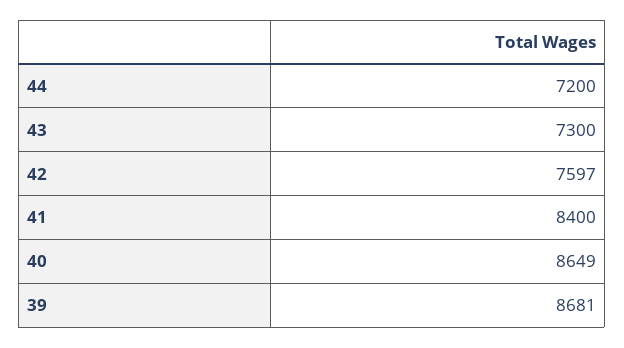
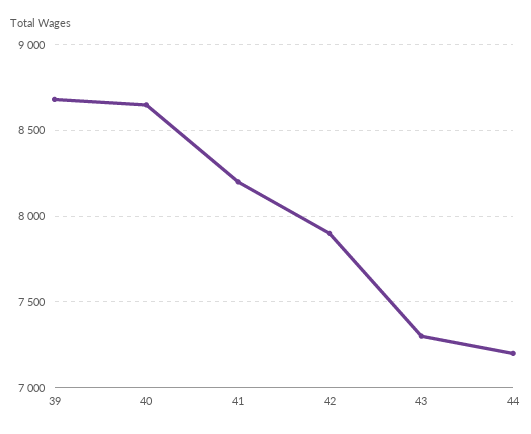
  {
    "44": 7200,
    "43": 7300,
-   "42": 7597,
+   "42": 7900,
-   "41": 8400,
+   "41": 8200,
    "40": 8649,
    "39": 8681
  }

